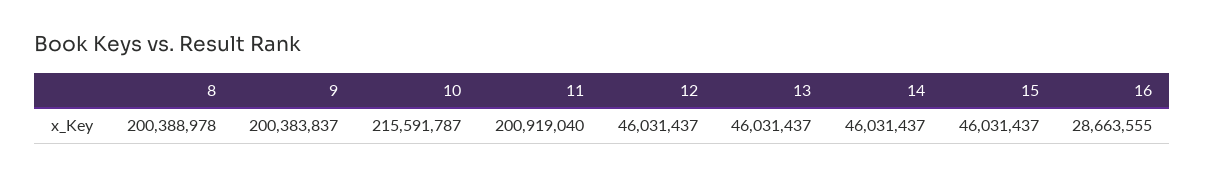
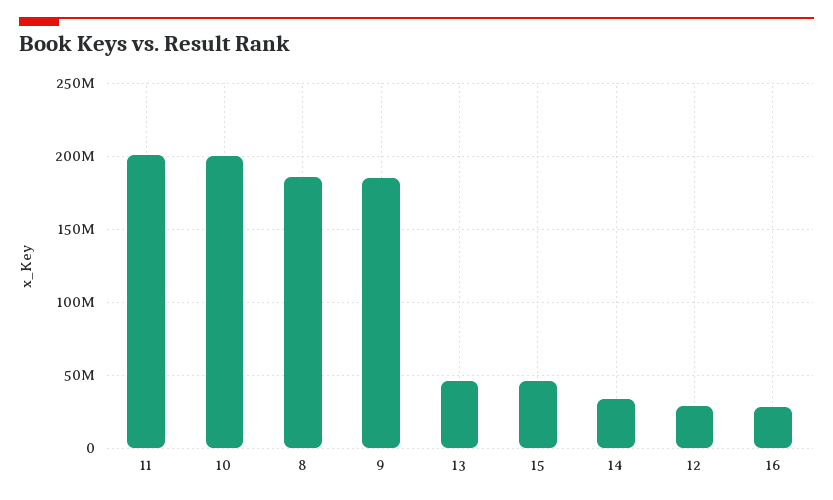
  {
-   "8": 200388978,
+   "8": 185000000,
-   "9": 200383837,
+   "9": 185000000,
-   "10": 215591787,
+   "10": 200000000,
    "11": 200919040,
-   "12": 46031437,
+   "12": 30000000,
    "13": 46031437,
-   "14": 46031437,
+   "14": 35000000,
    "15": 46031437,
    "16": 28663555
  }

